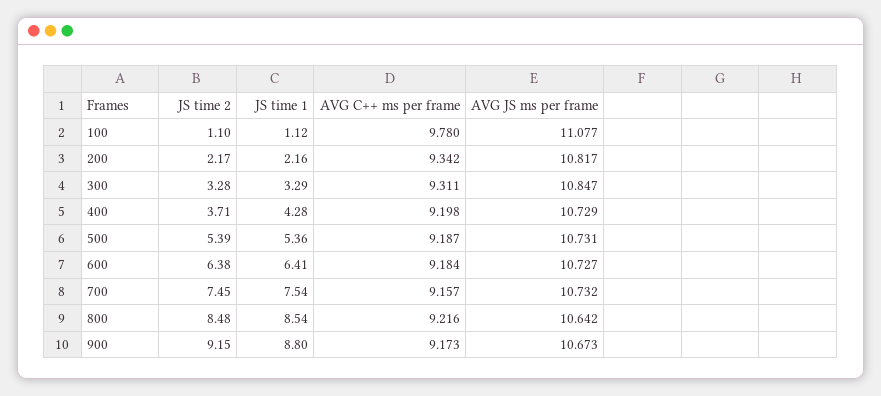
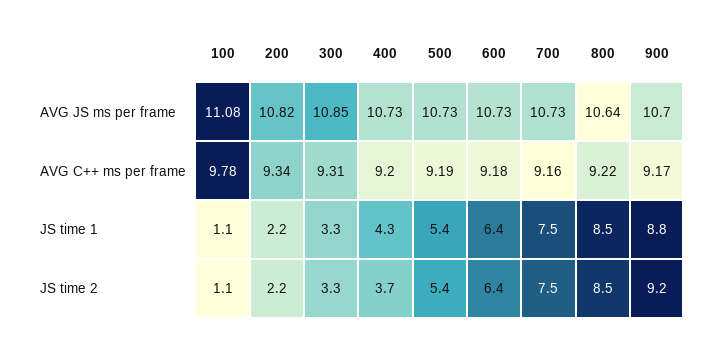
  {
    "JS time 2": {
      "100": 1.1,
      "200": 2.17,
      "300": 3.28,
      "400": 3.71,
      "500": 5.39,
      "600": 6.38,
      "700": 7.45,
      "800": 8.48,
      "900": 9.15
    },
    "JS time 1": {
      "100": 1.12,
      "200": 2.16,
      "300": 3.29,
      "400": 4.28,
      "500": 5.36,
      "600": 6.41,
      "700": 7.54,
      "800": 8.54,
      "900": 8.8
    },
    "AVG C++ ms per frame": {
      "100": 9.78,
      "200": 9.342,
      "300": 9.311,
      "400": 9.198,
      "500": 9.187,
      "600": 9.184,
      "700": 9.157,
      "800": 9.216,
      "900": 9.173
    },
    "AVG JS ms per frame": {
      "100": 11.077,
      "200": 10.817,
      "300": 10.847,
      "400": 10.729,
      "500": 10.731,
      "600": 10.727,
      "700": 10.732,
      "800": 10.642,
-     "900": 10.673
+     "900": 10.7
    }
  }

